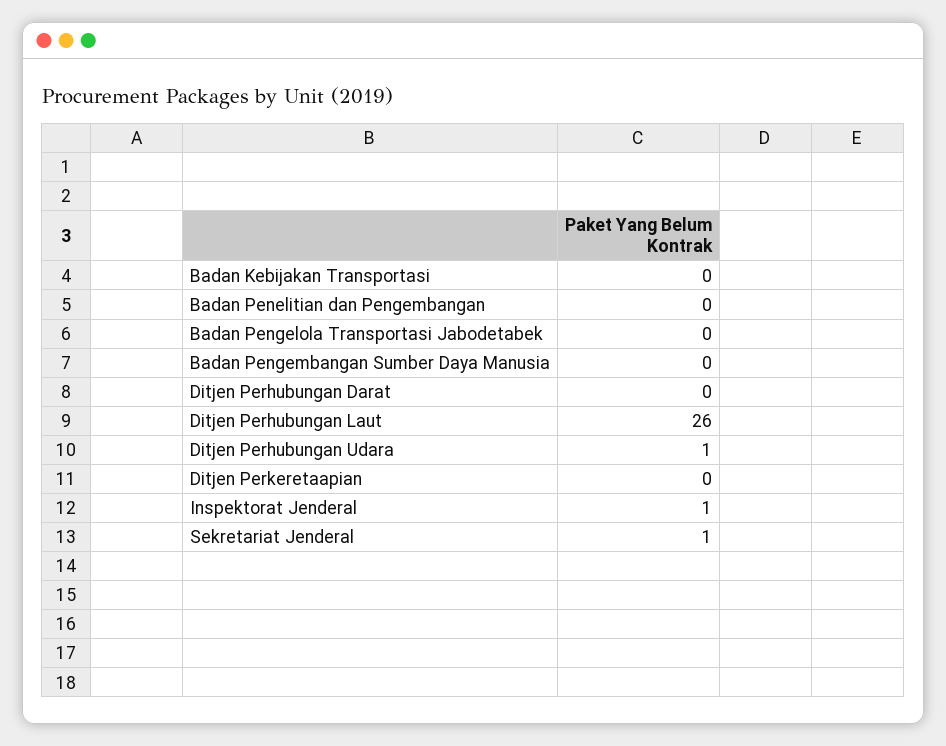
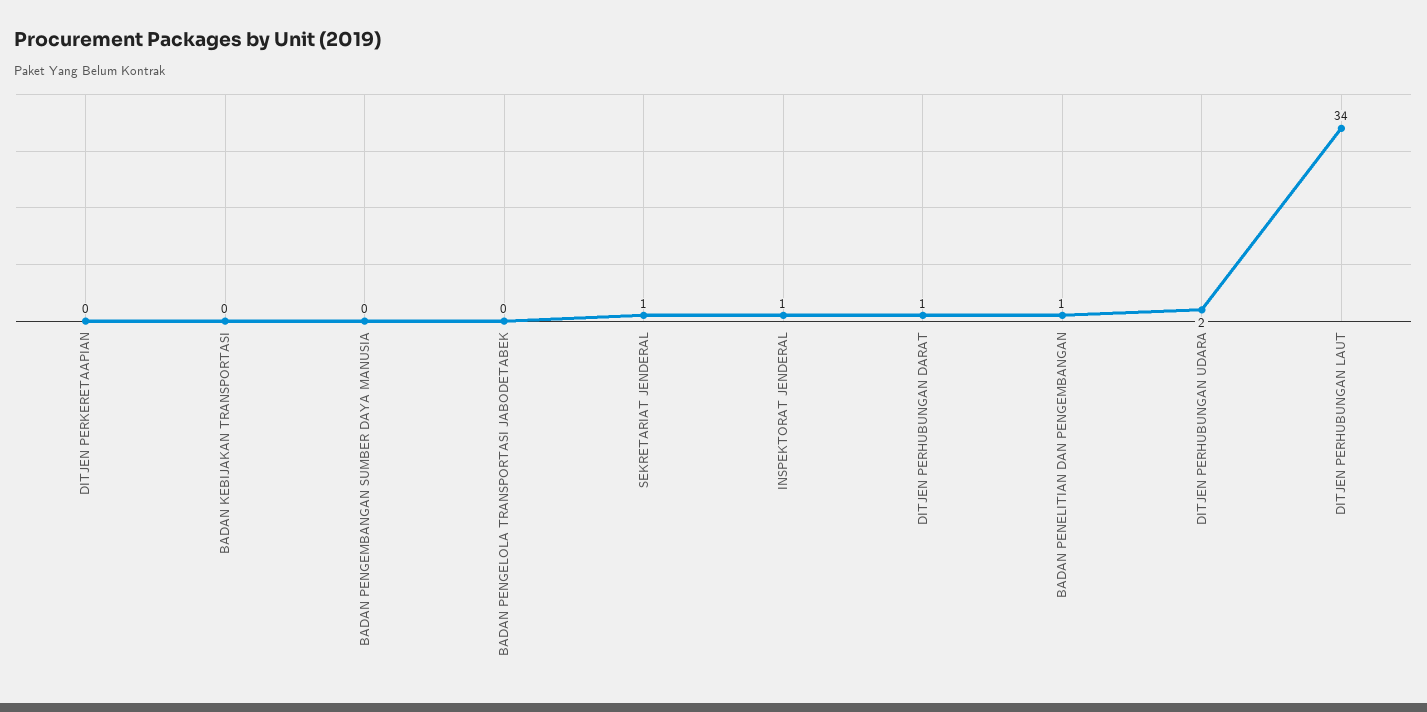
  {
    "Badan Kebijakan Transportasi": 0,
-   "Badan Penelitian dan Pengembangan": 0,
+   "Badan Penelitian dan Pengembangan": 1,
    "Badan Pengelola Transportasi Jabodetabek": 0,
    "Badan Pengembangan Sumber Daya Manusia": 0,
-   "Ditjen Perhubungan Darat": 0,
+   "Ditjen Perhubungan Darat": 1,
-   "Ditjen Perhubungan Laut": 26,
+   "Ditjen Perhubungan Laut": 34,
-   "Ditjen Perhubungan Udara": 1,
+   "Ditjen Perhubungan Udara": 2,
    "Ditjen Perkeretaapian": 0,
    "Inspektorat Jenderal": 1,
    "Sekretariat Jenderal": 1
  }

